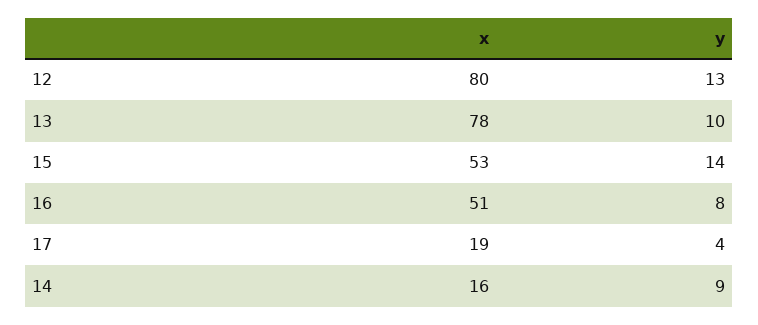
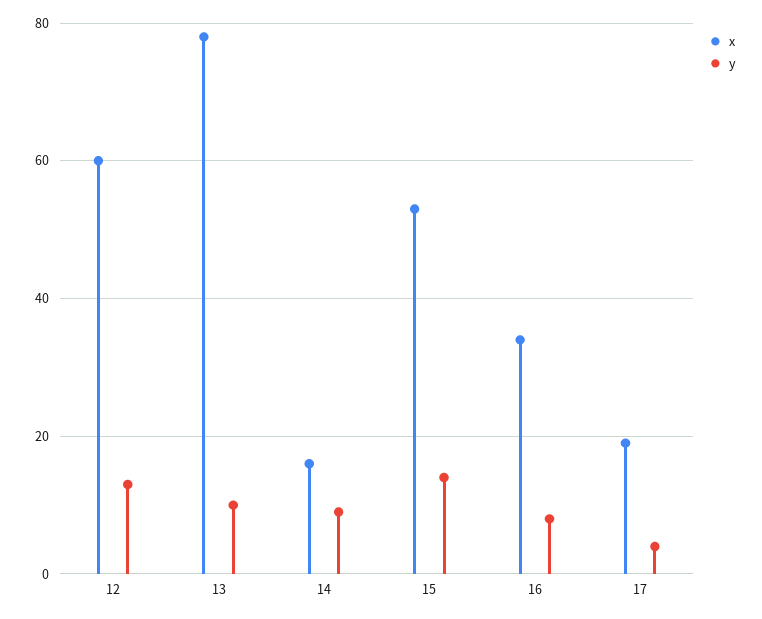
  {
    "x": {
-     "12": 80,
+     "12": 60,
      "13": 78,
      "15": 53,
-     "16": 51,
+     "16": 35,
      "17": 19,
      "14": 16
    },
    "y": {
      "12": 13,
      "13": 10,
      "15": 14,
      "16": 8,
      "17": 4,
      "14": 9
    }
  }

